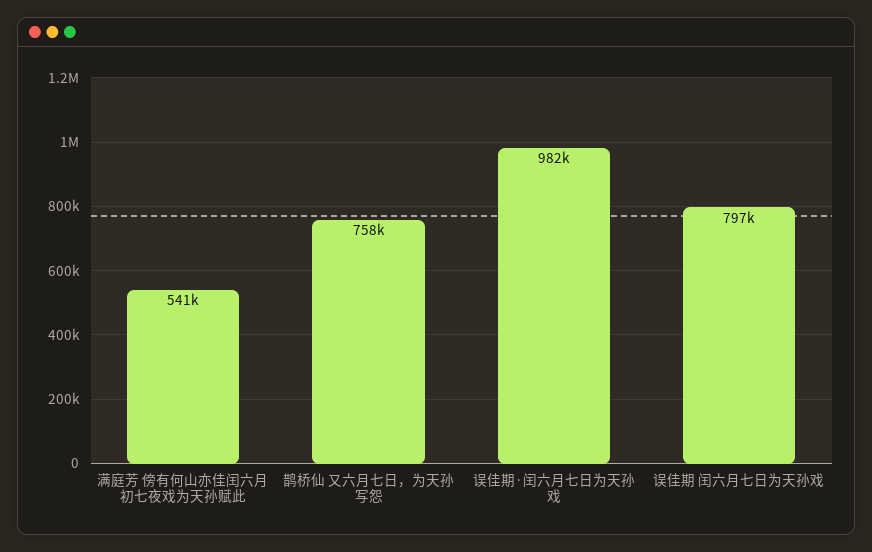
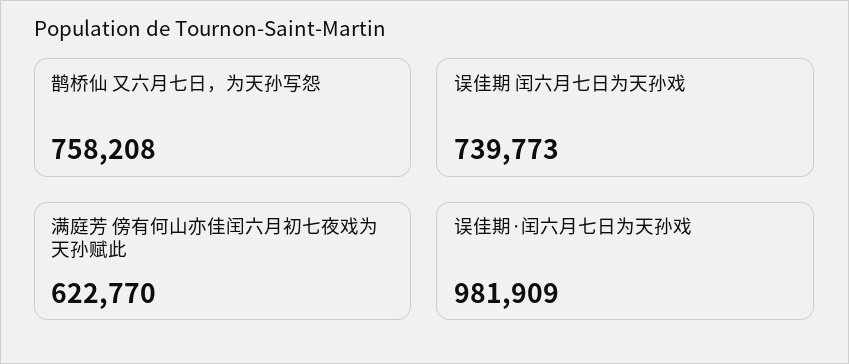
  {
-   "满庭芳 傍有何山亦佳闰六月初七夜戏为天孙赋此": 541000,
+   "满庭芳 傍有何山亦佳闰六月初七夜戏为天孙赋此": 622770,
    "鹊桥仙 又六月七日，为天孙写怨": 758208,
    "误佳期·闰六月七日为天孙戏": 981909,
-   "误佳期 闰六月七日为天孙戏": 797000
+   "误佳期 闰六月七日为天孙戏": 739773
  }

